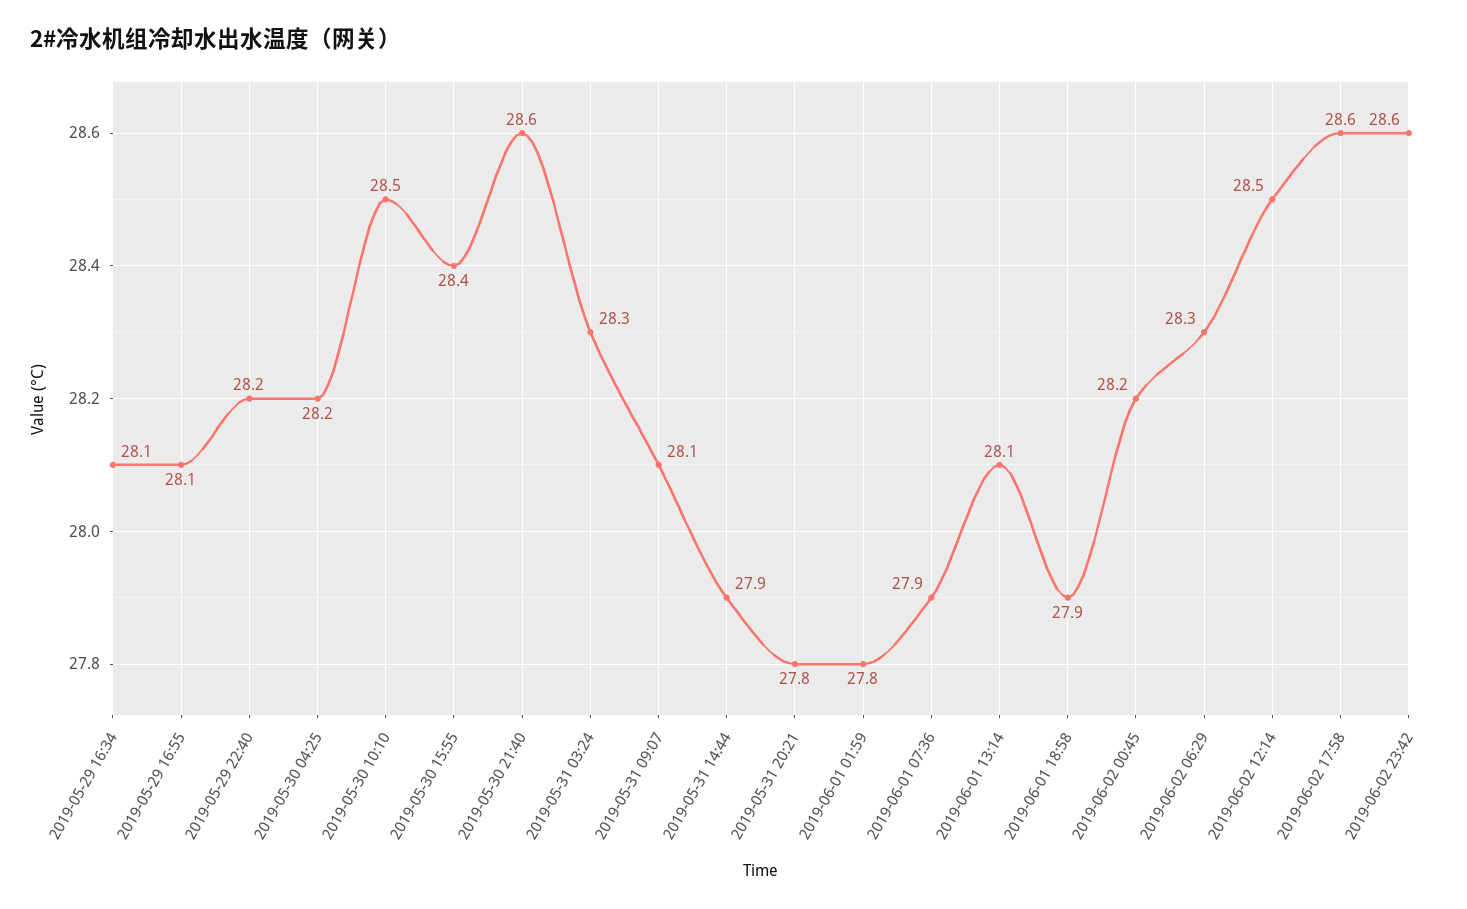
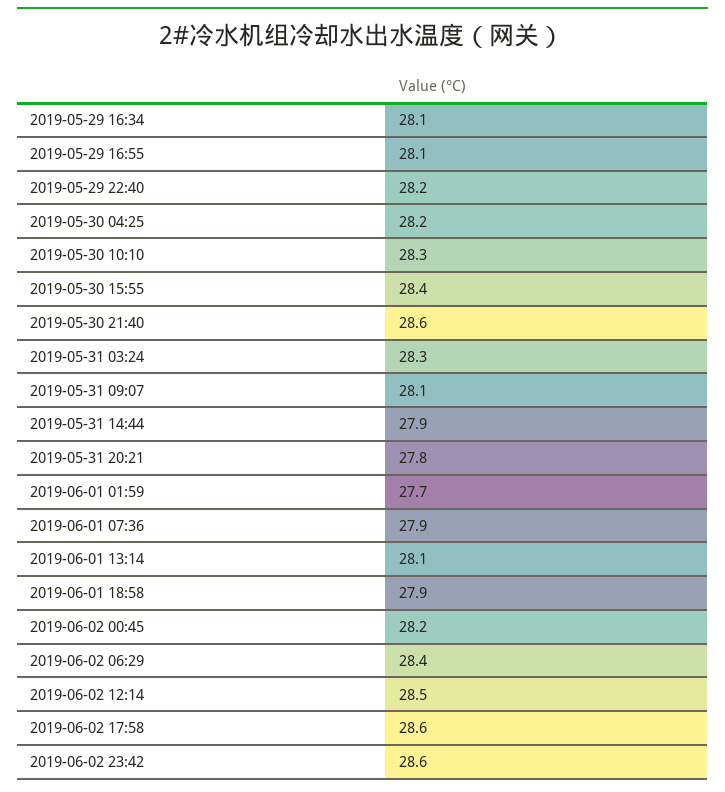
  {
    "2019-05-29 16:34": 28.1,
    "2019-05-29 16:55": 28.1,
    "2019-05-29 22:40": 28.2,
    "2019-05-30 04:25": 28.2,
-   "2019-05-30 10:10": 28.5,
+   "2019-05-30 10:10": 28.3,
    "2019-05-30 15:55": 28.4,
    "2019-05-30 21:40": 28.6,
    "2019-05-31 03:24": 28.3,
    "2019-05-31 09:07": 28.1,
    "2019-05-31 14:44": 27.9,
    "2019-05-31 20:21": 27.8,
-   "2019-06-01 01:59": 27.8,
+   "2019-06-01 01:59": 27.7,
    "2019-06-01 07:36": 27.9,
    "2019-06-01 13:14": 28.1,
    "2019-06-01 18:58": 27.9,
    "2019-06-02 00:45": 28.2,
-   "2019-06-02 06:29": 28.3,
+   "2019-06-02 06:29": 28.4,
    "2019-06-02 12:14": 28.5,
    "2019-06-02 17:58": 28.6,
    "2019-06-02 23:42": 28.6
  }

